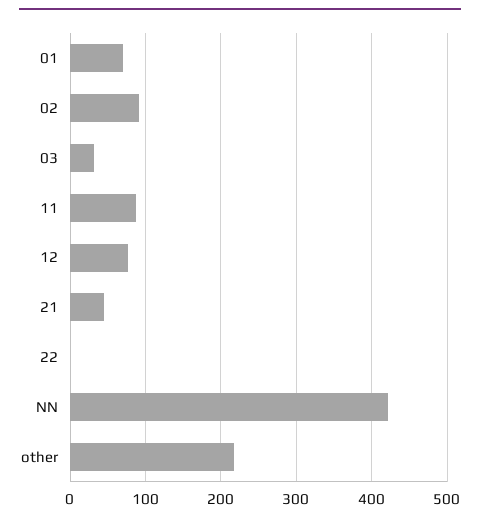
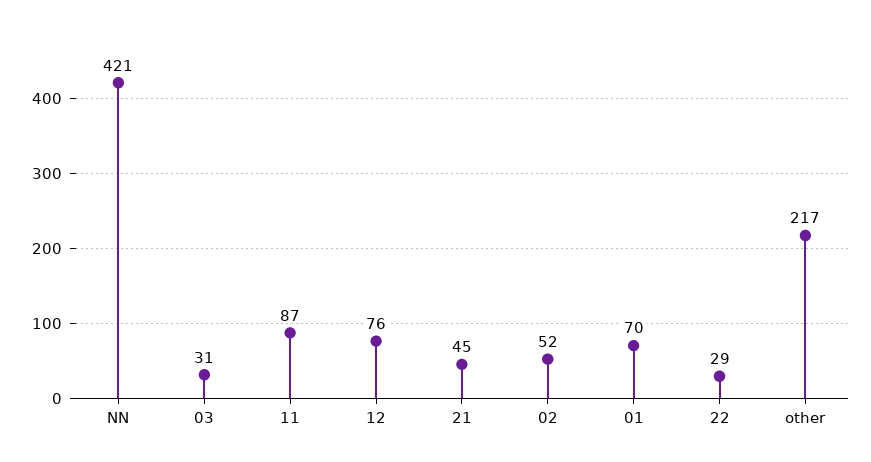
  {
    "01": 70,
-   "02": 90,
+   "02": 52,
    "03": 31,
    "11": 87,
    "12": 76,
    "21": 45,
-   "22": 0,
+   "22": 29,
    "NN": 421,
    "other": 217
  }

